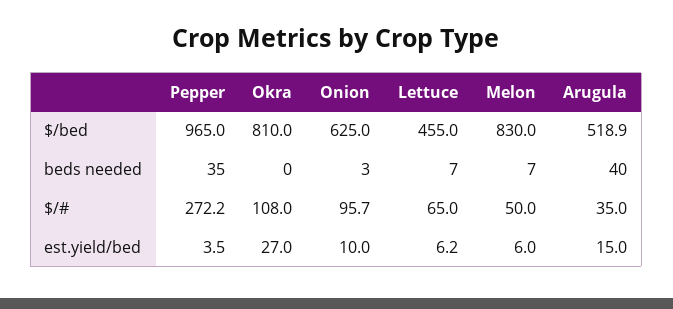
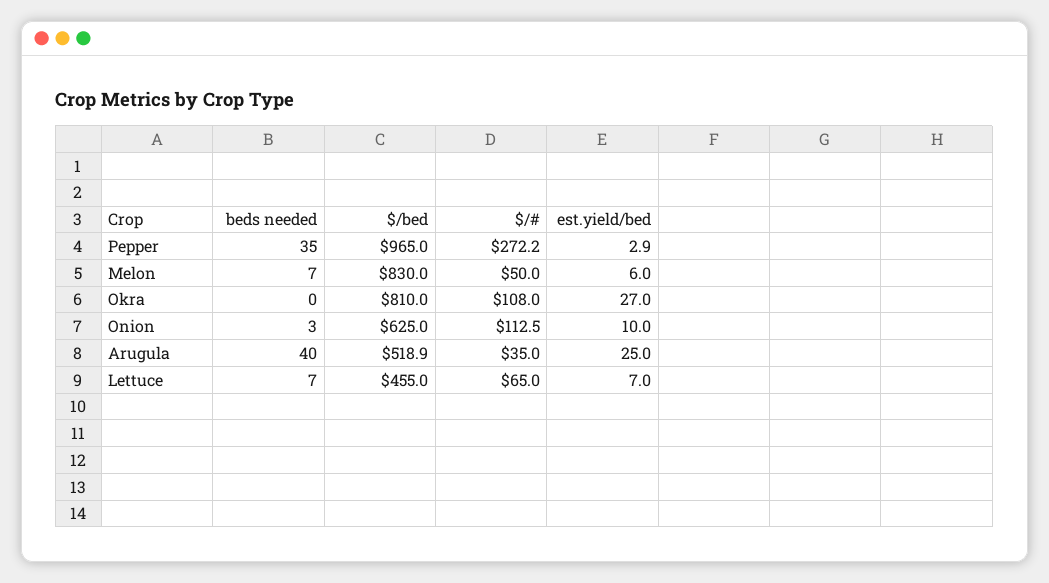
  {
    "Pepper": {
      "$/bed": 965,
      "beds needed": 35,
      "$/#": 272.2,
-     "est.yield/bed": 3.5
+     "est.yield/bed": 2.9
    },
    "Okra": {
      "$/bed": 810,
      "beds needed": 0,
      "$/#": 108,
      "est.yield/bed": 27
    },
    "Onion": {
      "$/bed": 625,
      "beds needed": 3,
-     "$/#": 95.7,
+     "$/#": 112.5,
      "est.yield/bed": 10
    },
    "Lettuce": {
      "$/bed": 455,
      "beds needed": 7,
      "$/#": 65,
-     "est.yield/bed": 6.2
+     "est.yield/bed": 7
    },
    "Melon": {
      "$/bed": 830,
      "beds needed": 7,
      "$/#": 50,
      "est.yield/bed": 6
    },
    "Arugula": {
      "$/bed": 518.9,
      "beds needed": 40,
      "$/#": 35,
-     "est.yield/bed": 15
+     "est.yield/bed": 25
    }
  }

